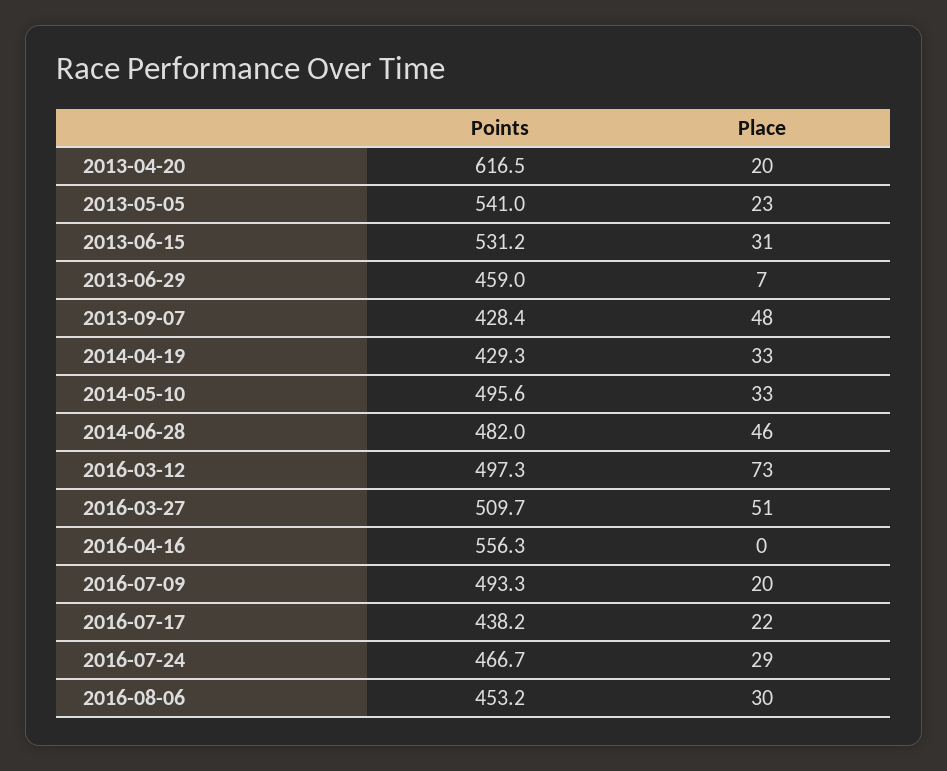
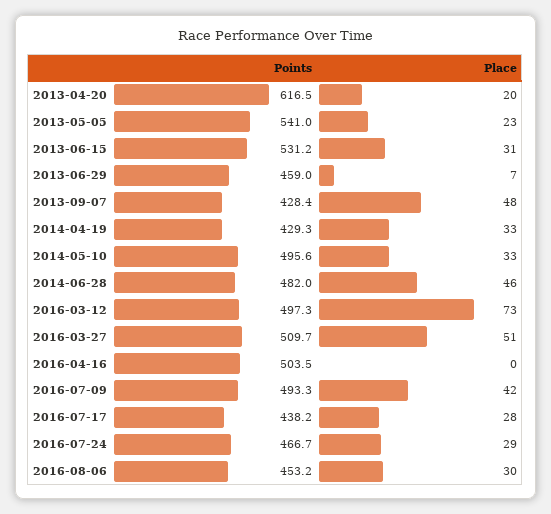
  {
    "Points": {
      "2013-04-20": 616.5,
      "2013-05-05": 541,
      "2013-06-15": 531.2,
      "2013-06-29": 459,
      "2013-09-07": 428.4,
      "2014-04-19": 429.3,
      "2014-05-10": 495.6,
      "2014-06-28": 482,
      "2016-03-12": 497.3,
      "2016-03-27": 509.7,
-     "2016-04-16": 556.3,
+     "2016-04-16": 503.5,
      "2016-07-09": 493.3,
      "2016-07-17": 438.2,
      "2016-07-24": 466.7,
      "2016-08-06": 453.2
    },
    "Place": {
      "2013-04-20": 20,
      "2013-05-05": 23,
      "2013-06-15": 31,
      "2013-06-29": 7,
      "2013-09-07": 48,
      "2014-04-19": 33,
      "2014-05-10": 33,
      "2014-06-28": 46,
      "2016-03-12": 73,
      "2016-03-27": 51,
      "2016-04-16": 0,
-     "2016-07-09": 20,
+     "2016-07-09": 42,
-     "2016-07-17": 22,
+     "2016-07-17": 28,
      "2016-07-24": 29,
      "2016-08-06": 30
    }
  }

